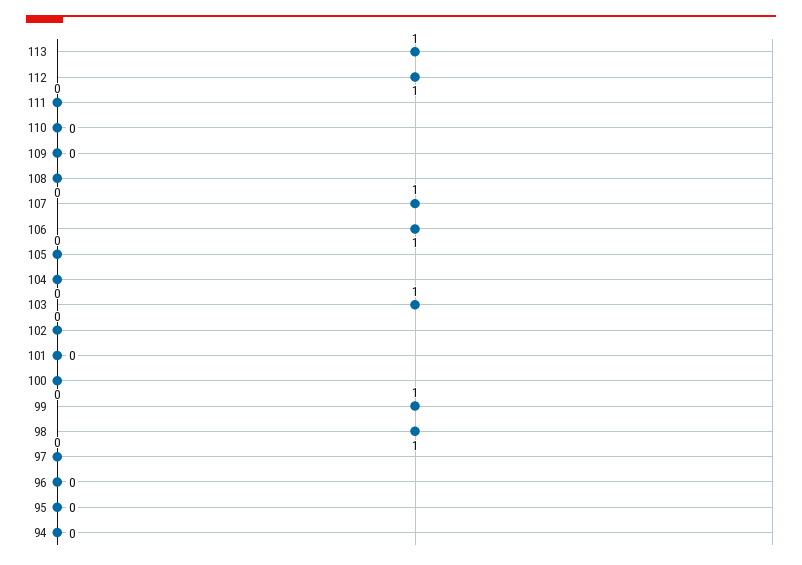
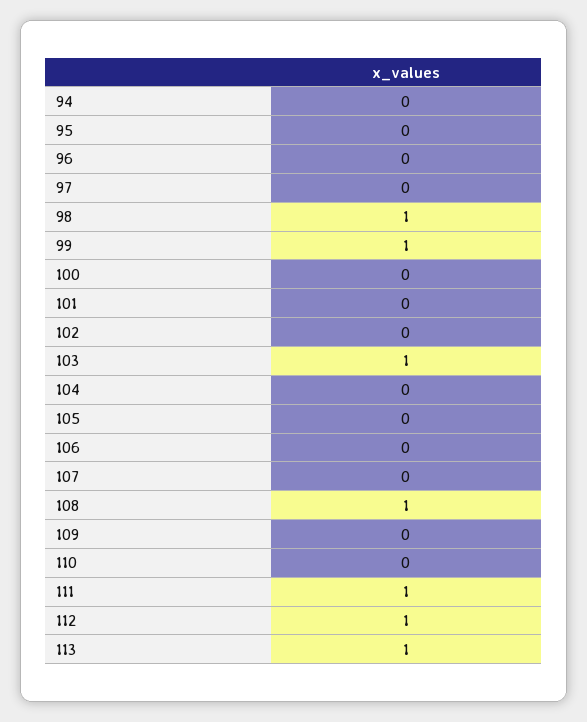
  {
    "113": 1,
    "112": 1,
-   "111": 0,
+   "111": 1,
    "110": 0,
    "109": 0,
-   "108": 0,
+   "108": 1,
-   "107": 1,
+   "107": 0,
-   "106": 1,
+   "106": 0,
    "105": 0,
    "104": 0,
    "103": 1,
    "102": 0,
    "101": 0,
    "100": 0,
    "99": 1,
    "98": 1,
    "97": 0,
    "96": 0,
    "95": 0,
    "94": 0
  }

